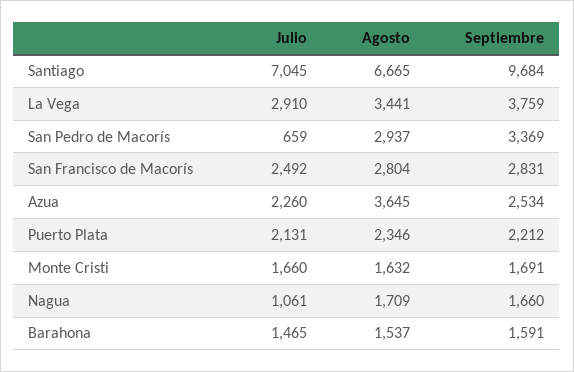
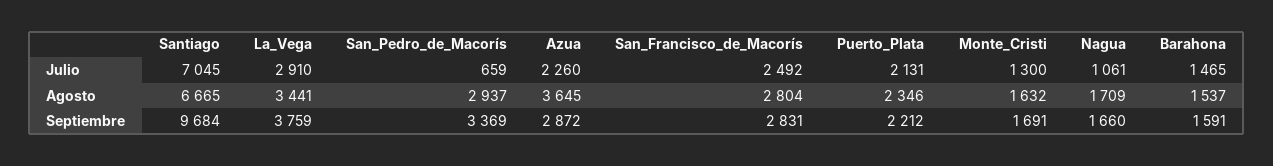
  {
    "Julio": {
      "Santiago": 7045,
      "La Vega": 2910,
      "San Pedro de Macorís": 659,
      "San Francisco de Macorís": 2492,
      "Azua": 2260,
      "Puerto Plata": 2131,
-     "Monte Cristi": 1660,
+     "Monte Cristi": 1300,
      "Nagua": 1061,
      "Barahona": 1465
    },
    "Agosto": {
      "Santiago": 6665,
      "La Vega": 3441,
      "San Pedro de Macorís": 2937,
      "San Francisco de Macorís": 2804,
      "Azua": 3645,
      "Puerto Plata": 2346,
      "Monte Cristi": 1632,
      "Nagua": 1709,
      "Barahona": 1537
    },
    "Septiembre": {
      "Santiago": 9684,
      "La Vega": 3759,
      "San Pedro de Macorís": 3369,
      "San Francisco de Macorís": 2831,
-     "Azua": 2534,
+     "Azua": 2872,
      "Puerto Plata": 2212,
      "Monte Cristi": 1691,
      "Nagua": 1660,
      "Barahona": 1591
    }
  }

